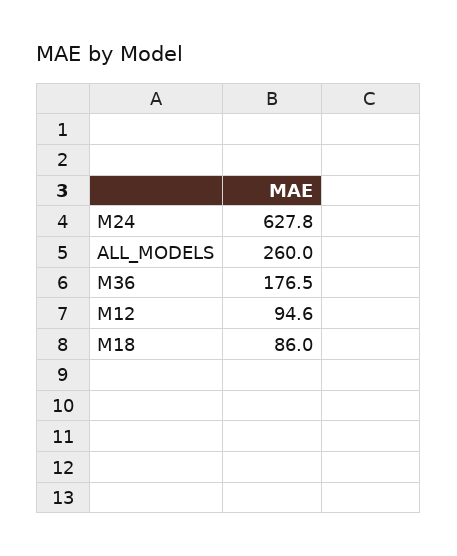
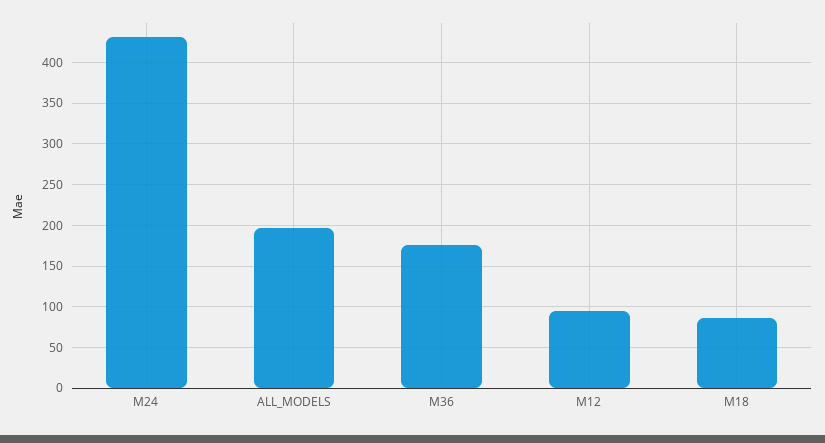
  {
-   "M24": 627.8,
+   "M24": 430,
-   "ALL_MODELS": 260,
+   "ALL_MODELS": 200,
    "M36": 176.5,
    "M12": 94.6,
    "M18": 86
  }

